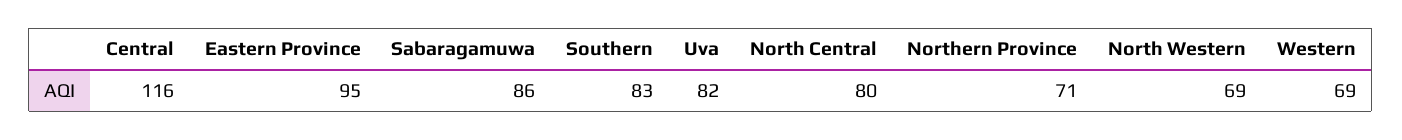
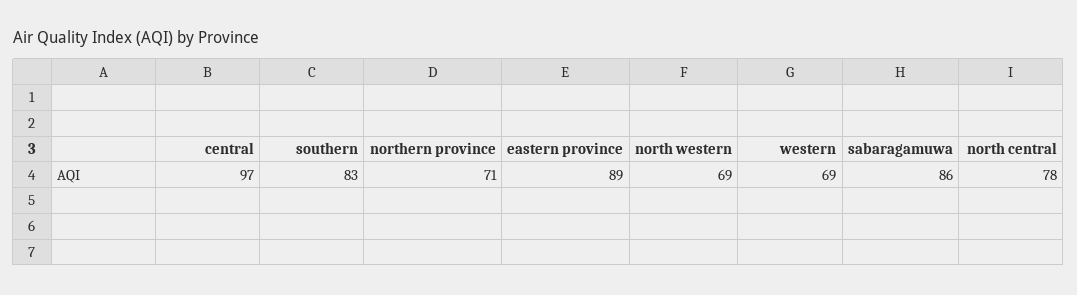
  {
-   "Central": 116,
+   "Central": 97,
-   "Eastern Province": 95,
+   "Eastern Province": 89,
    "Sabaragamuwa": 86,
    "Southern": 83,
-   "Uva": 82,
-   "North Central": 80,
+   "North Central": 78,
    "Northern Province": 71,
    "North Western": 69,
    "Western": 69
  }

